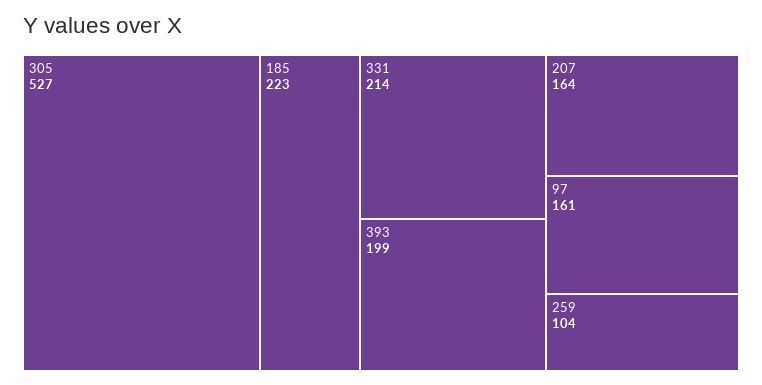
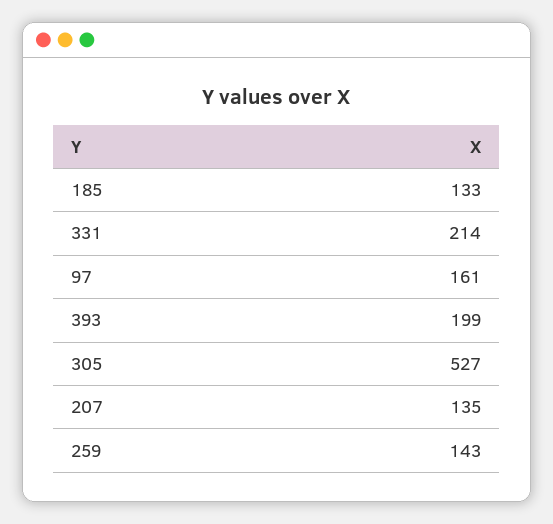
  {
    "305": 527,
-   "185": 223,
+   "185": 133,
    "331": 214,
    "393": 199,
-   "207": 164,
+   "207": 135,
    "97": 161,
-   "259": 104
+   "259": 143
  }

